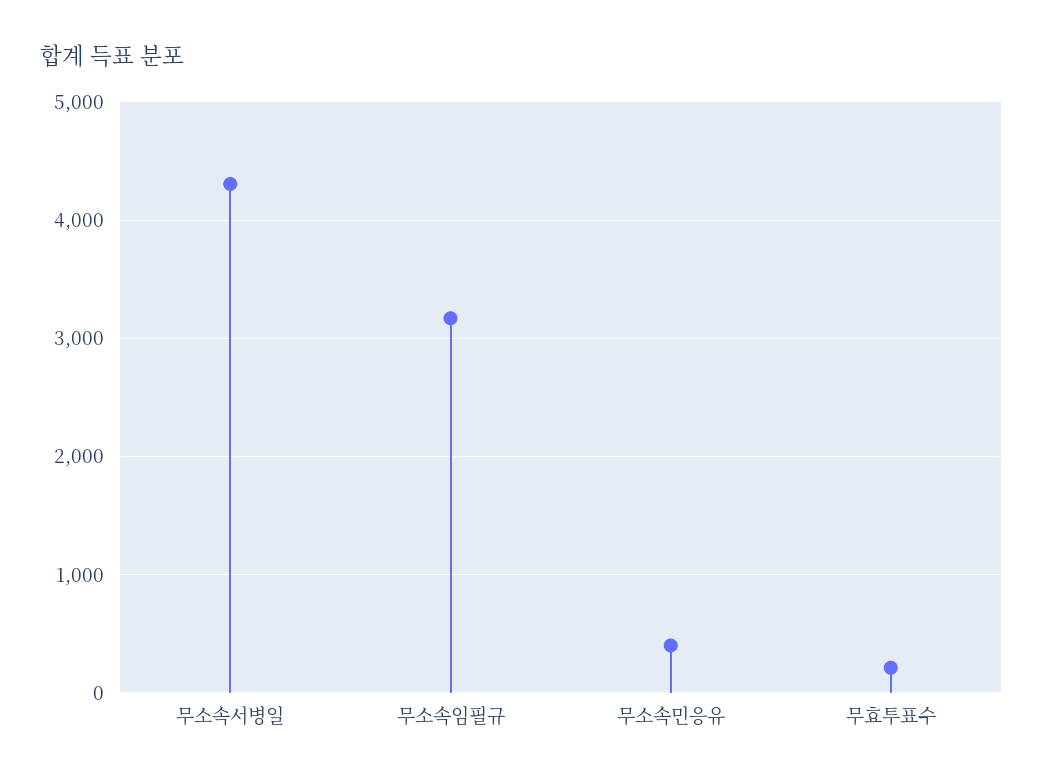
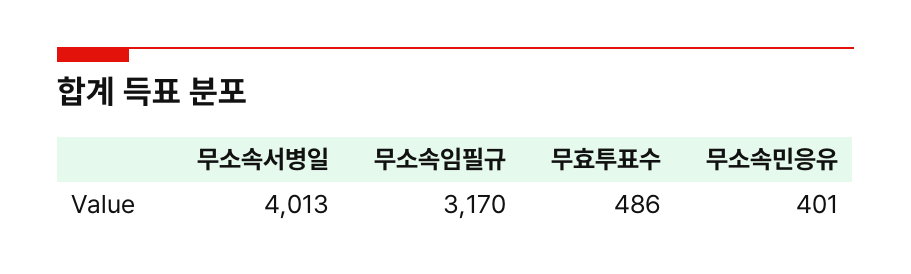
  {
-   "무소속서병일": 4300,
+   "무소속서병일": 4013,
    "무소속임필규": 3170,
    "무소속민응유": 401,
-   "무효투표수": 200
+   "무효투표수": 486
  }

